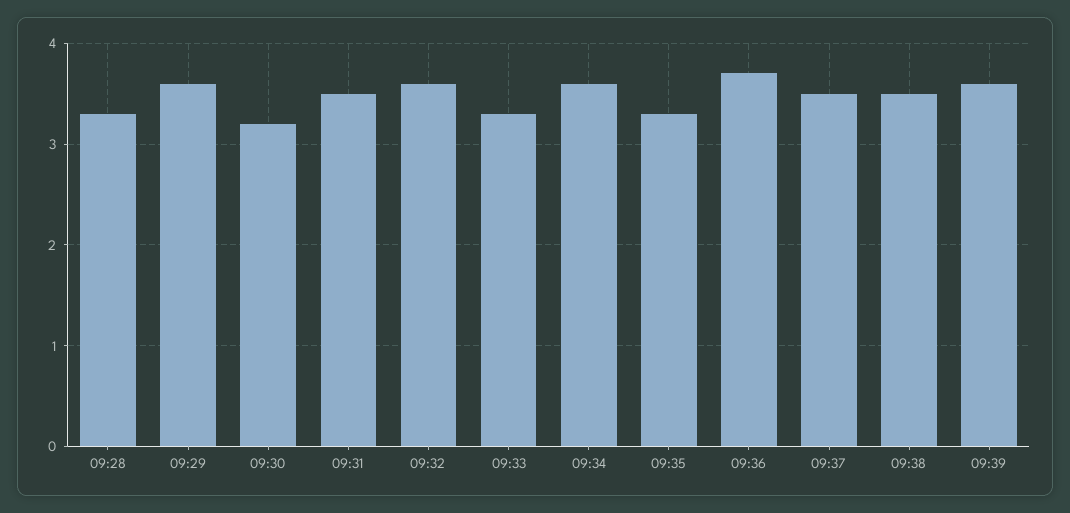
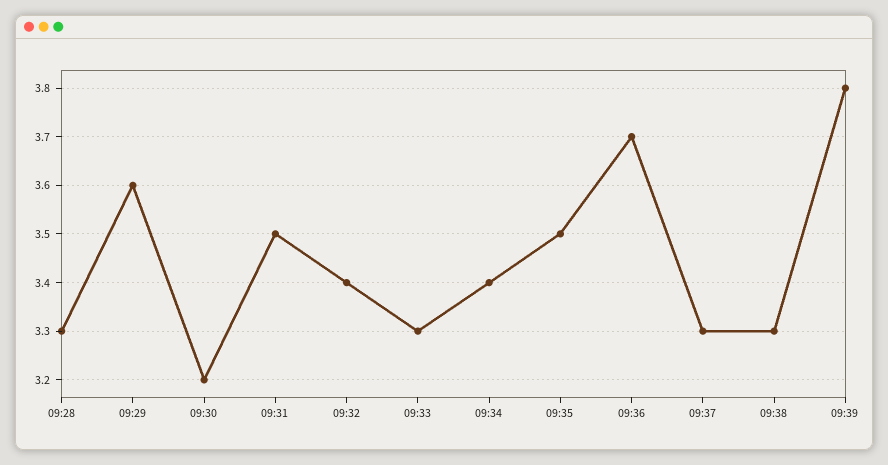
  {
    "09:28": 3.3,
    "09:29": 3.6,
    "09:30": 3.2,
    "09:31": 3.5,
-   "09:32": 3.6,
+   "09:32": 3.4,
    "09:33": 3.3,
-   "09:34": 3.6,
+   "09:34": 3.4,
-   "09:35": 3.3,
+   "09:35": 3.5,
    "09:36": 3.7,
-   "09:37": 3.5,
+   "09:37": 3.3,
-   "09:38": 3.5,
+   "09:38": 3.3,
-   "09:39": 3.6
+   "09:39": 3.8
  }

